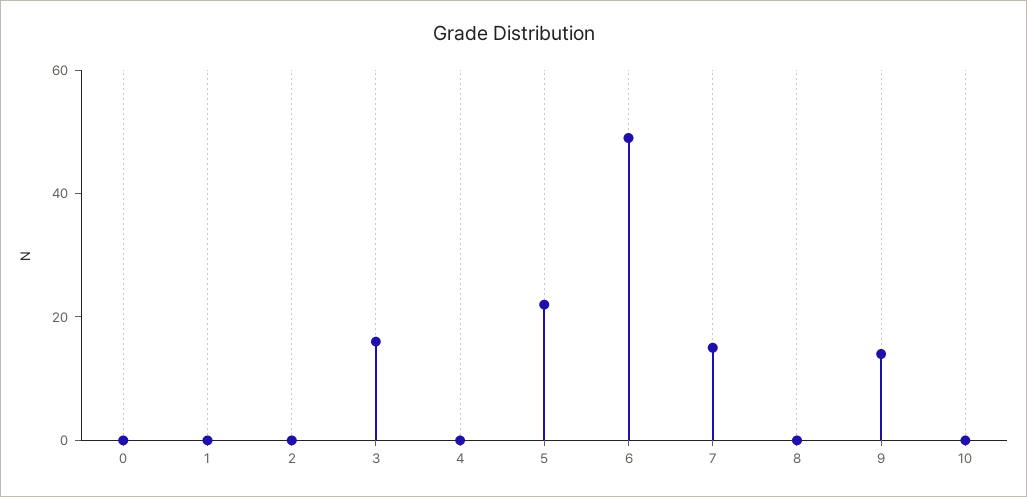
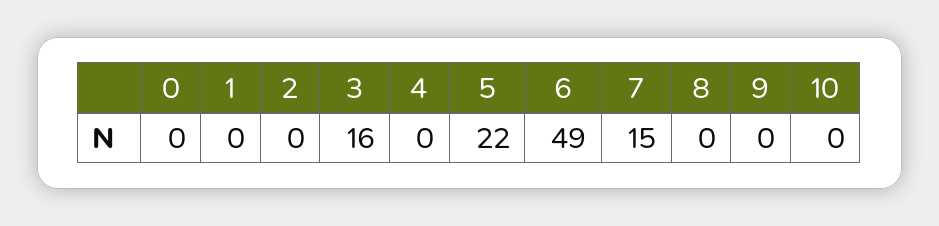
  {
    "0": 0,
    "1": 0,
    "2": 0,
    "3": 16,
    "4": 0,
    "5": 22,
    "6": 49,
    "7": 15,
    "8": 0,
-   "9": 15,
+   "9": 0,
    "10": 0
  }

